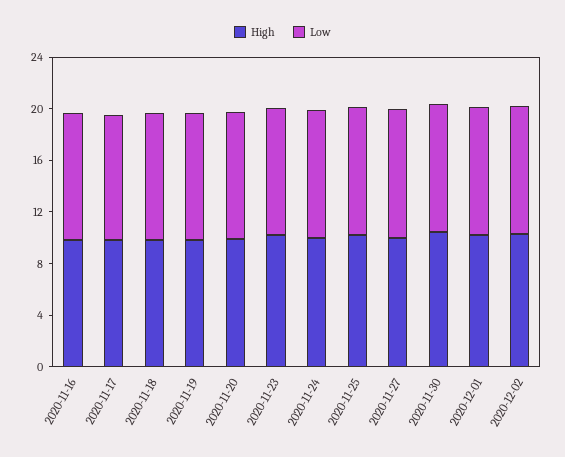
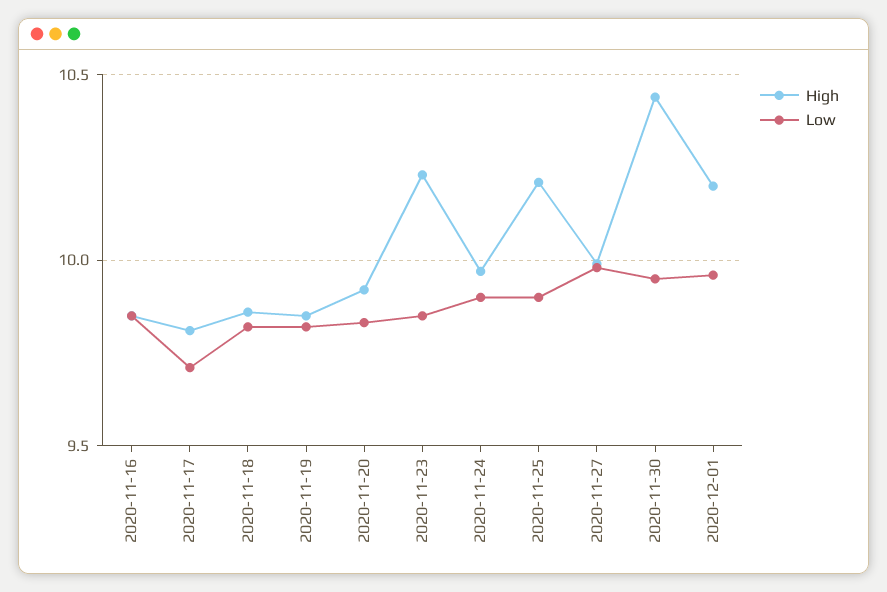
  {
    "High": {
      "2020-11-16": 9.85,
      "2020-11-17": 9.8,
      "2020-11-18": 9.85,
      "2020-11-19": 9.85,
      "2020-11-20": 9.9,
      "2020-11-23": 10.25,
      "2020-11-24": 9.95,
      "2020-11-25": 10.2,
      "2020-11-27": 10,
      "2020-11-30": 10.45,
-     "2020-12-01": 10.2,
+     "2020-12-01": 10.2
-     "2020-12-02": 10
    },
    "Low": {
      "2020-11-16": 9.85,
      "2020-11-17": 9.7,
      "2020-11-18": 9.8,
      "2020-11-19": 9.8,
      "2020-11-20": 9.85,
      "2020-11-23": 9.85,
      "2020-11-24": 9.9,
      "2020-11-25": 9.9,
      "2020-11-27": 10,
      "2020-11-30": 9.95,
-     "2020-12-01": 9.95,
+     "2020-12-01": 9.95
-     "2020-12-02": 10
    }
  }

